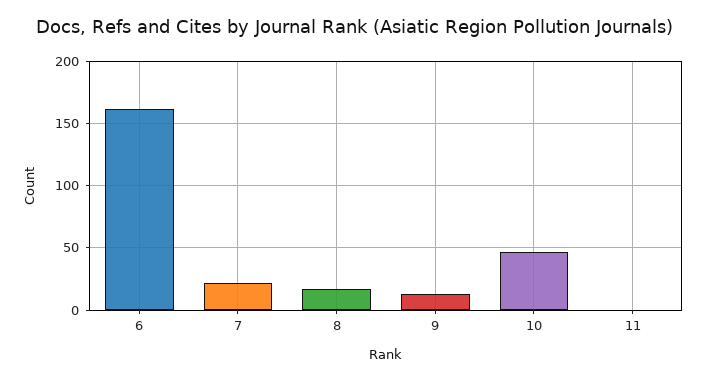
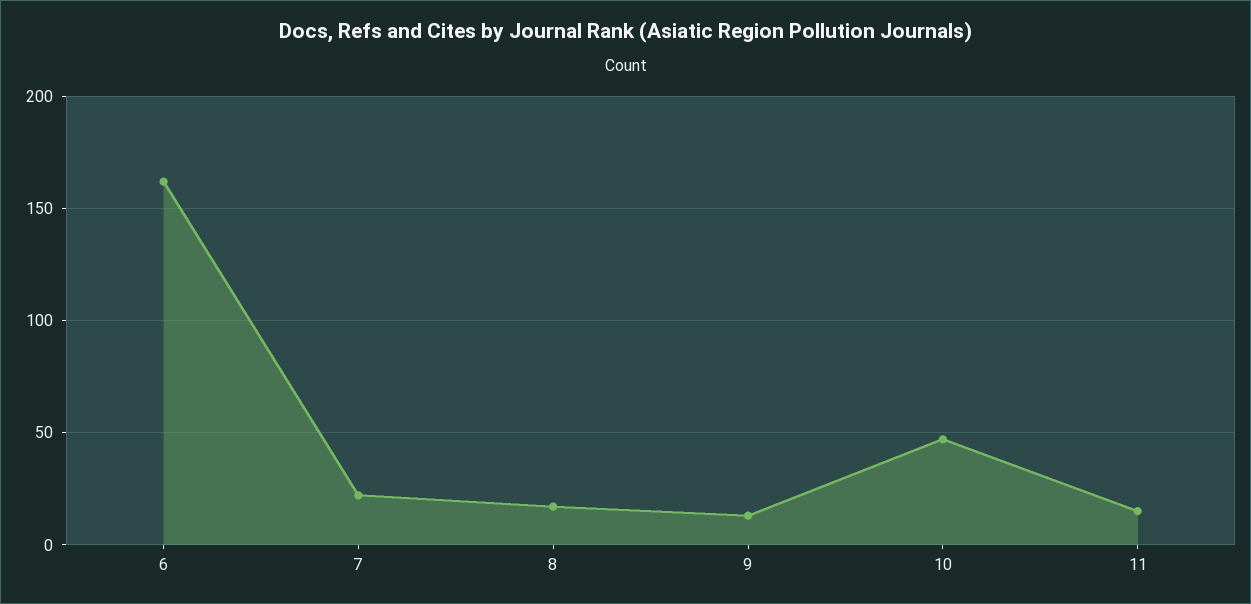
  {
    "6": 160,
    "7": 20,
    "8": 15,
    "9": 15,
    "10": 45,
-   "11": 0
+   "11": 15
  }

